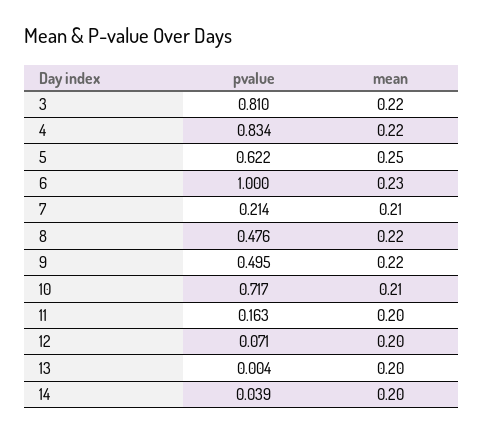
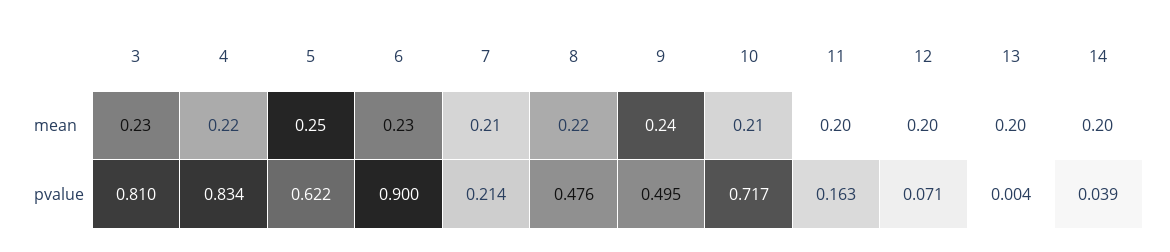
  {
    "pvalue": {
      "3": 0.81,
      "4": 0.834,
      "5": 0.622,
-     "6": 1,
+     "6": 0.9,
      "7": 0.214,
      "8": 0.476,
      "9": 0.495,
      "10": 0.717,
      "11": 0.163,
      "12": 0.071,
      "13": 0.004,
      "14": 0.039
    },
    "mean": {
-     "3": 0.22,
+     "3": 0.23,
      "4": 0.22,
      "5": 0.25,
      "6": 0.23,
      "7": 0.21,
      "8": 0.22,
-     "9": 0.22,
+     "9": 0.24,
      "10": 0.21,
      "11": 0.2,
      "12": 0.2,
      "13": 0.2,
      "14": 0.2
    }
  }

